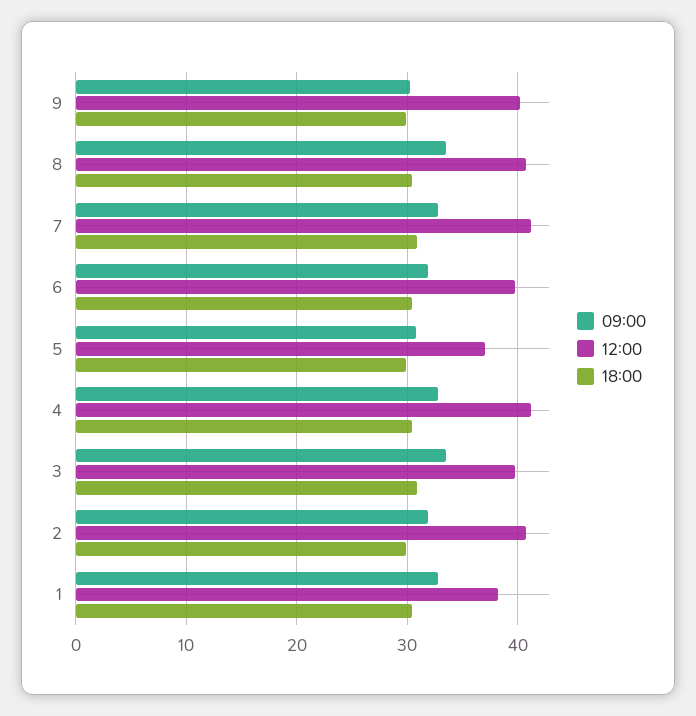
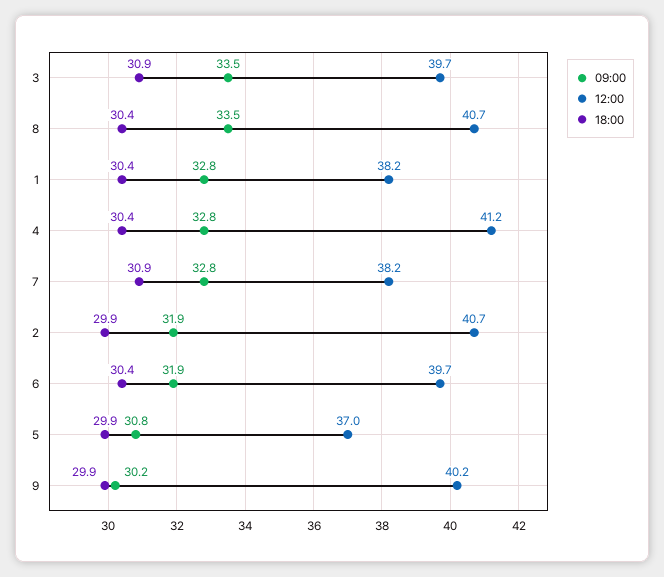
  {
    "09:00": {
      "9": 30.2,
      "8": 33.5,
      "7": 32.8,
      "6": 31.9,
      "5": 30.8,
      "4": 32.8,
      "3": 33.5,
      "2": 31.9,
      "1": 32.8
    },
    "12:00": {
      "9": 40.2,
      "8": 40.7,
-     "7": 41,
+     "7": 38.2,
      "6": 39.7,
      "5": 37,
      "4": 41.2,
      "3": 39.7,
      "2": 40.7,
      "1": 38.2
    },
    "18:00": {
      "9": 29.9,
      "8": 30.4,
      "7": 30.9,
      "6": 30.4,
      "5": 29.9,
      "4": 30.4,
      "3": 30.9,
      "2": 29.9,
      "1": 30.4
    }
  }

